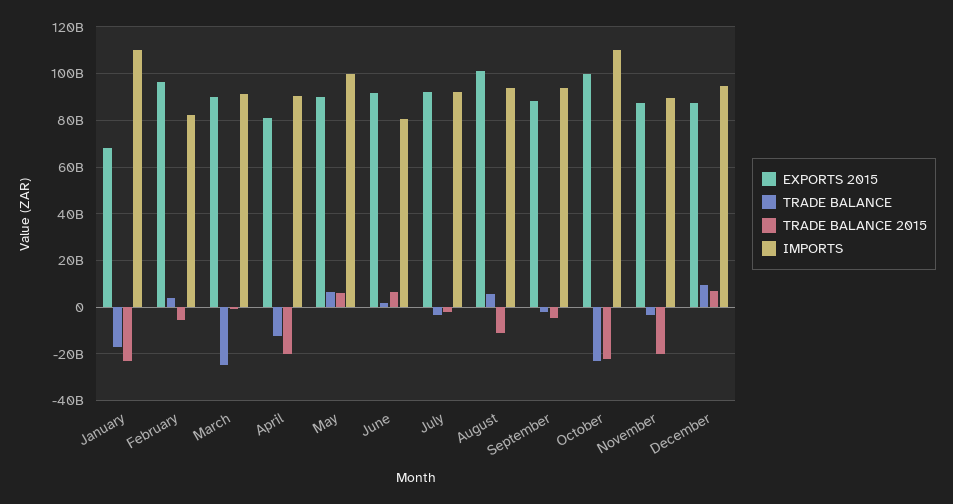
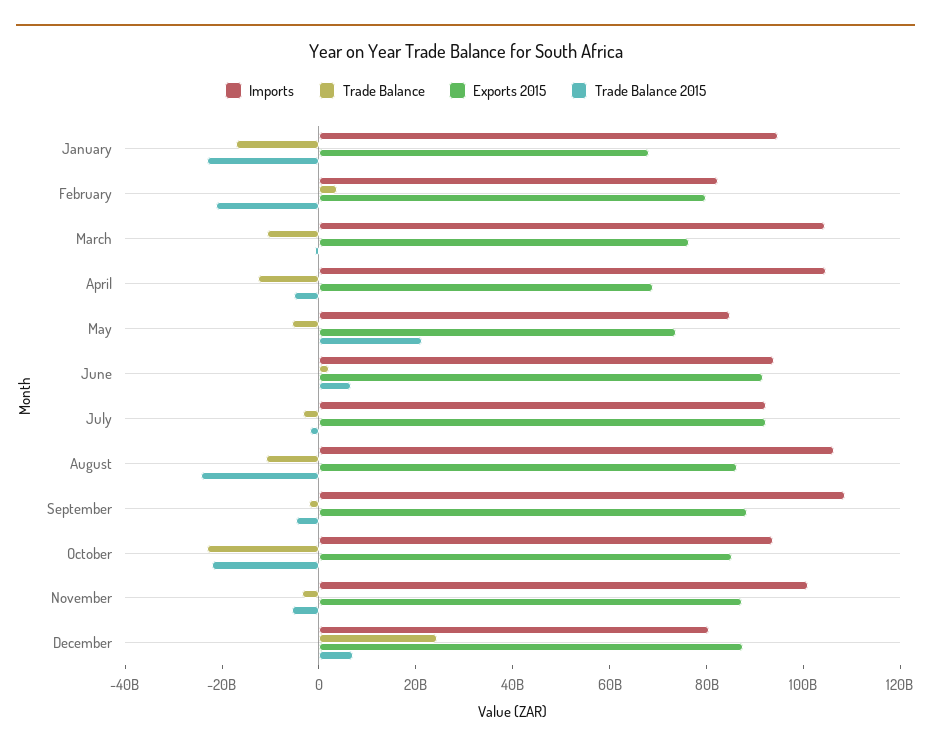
  {
    "EXPORTS 2015": {
      "January": 70000000000,
-     "February": 95000000000,
+     "February": 80000000000,
-     "March": 90000000000,
+     "March": 75000000000,
-     "April": 80000000000,
+     "April": 70000000000,
-     "May": 90000000000,
+     "May": 75000000000,
      "June": 90000000000,
      "July": 90000000000,
-     "August": 100000000000,
+     "August": 85000000000,
      "September": 90000000000,
-     "October": 100000000000,
+     "October": 85000000000,
      "November": 85000000000,
      "December": 85000000000
    },
    "TRADE BALANCE": {
      "January": -15000000000,
      "February": 5000000000,
-     "March": -25000000000,
+     "March": -10000000000,
      "April": -15000000000,
-     "May": 5000000000,
+     "May": -5000000000,
      "June": 0,
      "July": -5000000000,
-     "August": 5000000000,
+     "August": -10000000000,
      "September": 0,
      "October": -25000000000,
      "November": -5000000000,
-     "December": 10000000000
+     "December": 25000000000
    },
    "TRADE BALANCE 2015": {
      "January": -25000000000,
-     "February": -5000000000,
+     "February": -20000000000,
      "March": 0,
-     "April": -20000000000,
+     "April": -5000000000,
-     "May": 5000000000,
+     "May": 20000000000,
      "June": 5000000000,
      "July": 0,
-     "August": -10000000000,
+     "August": -25000000000,
      "September": -5000000000,
      "October": -20000000000,
-     "November": -20000000000,
+     "November": -5000000000,
      "December": 5000000000
    },
    "IMPORTS": {
-     "January": 110000000000,
+     "January": 95000000000,
      "February": 80000000000,
-     "March": 90000000000,
+     "March": 105000000000,
-     "April": 90000000000,
+     "April": 105000000000,
-     "May": 100000000000,
+     "May": 85000000000,
-     "June": 80000000000,
+     "June": 95000000000,
      "July": 90000000000,
-     "August": 95000000000,
+     "August": 105000000000,
-     "September": 95000000000,
+     "September": 110000000000,
-     "October": 110000000000,
+     "October": 95000000000,
-     "November": 90000000000,
+     "November": 100000000000,
-     "December": 95000000000
+     "December": 80000000000
    }
  }

